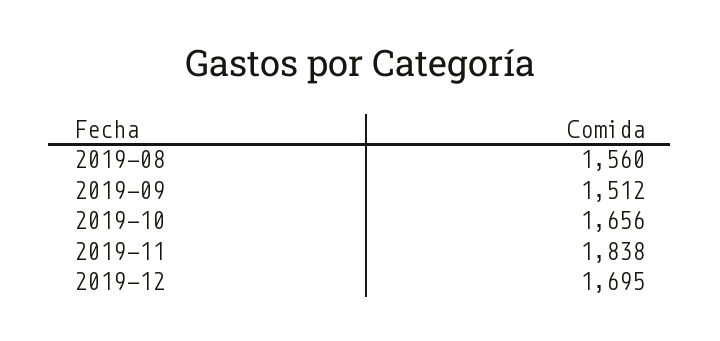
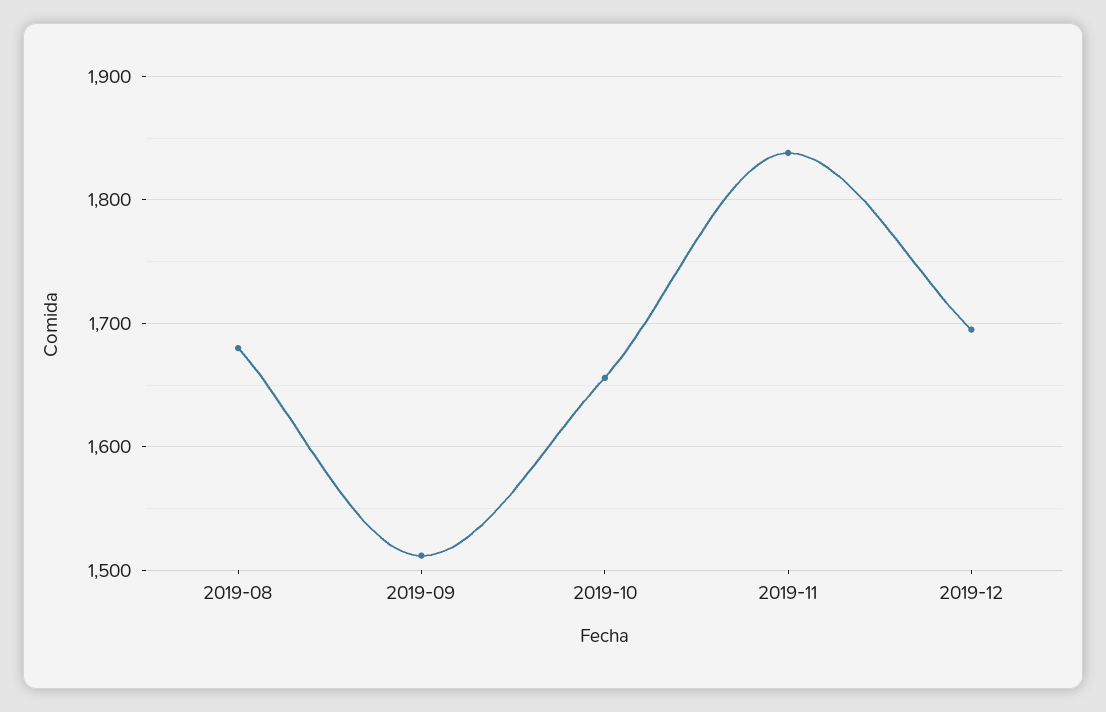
  {
-   "2019-08": 1560,
+   "2019-08": 1680,
    "2019-09": 1512,
    "2019-10": 1656,
    "2019-11": 1838,
    "2019-12": 1695
  }

